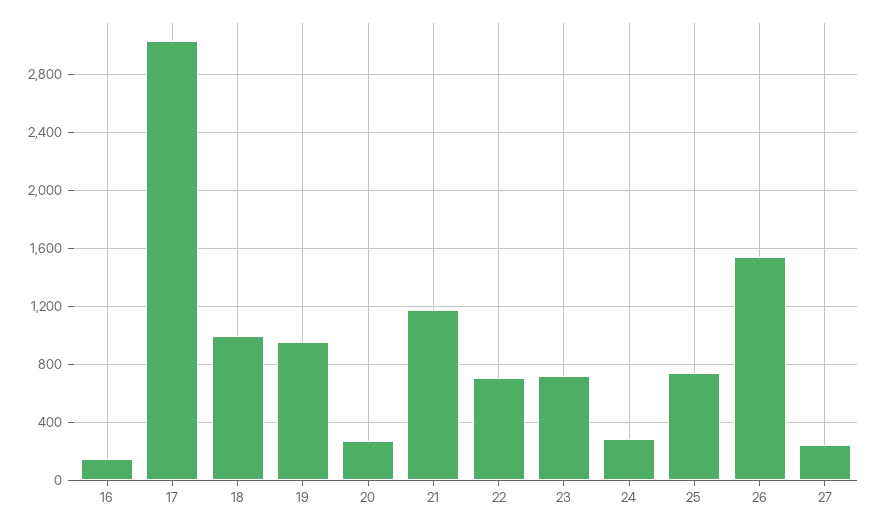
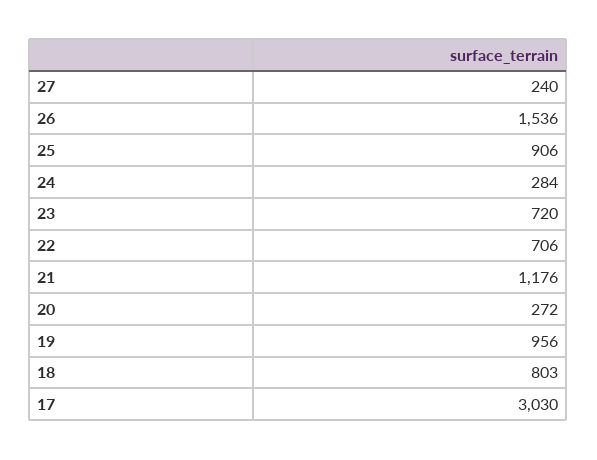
  {
-   "16": 150,
    "17": 3030,
-   "18": 1000,
+   "18": 803,
    "19": 956,
    "20": 272,
    "21": 1176,
    "22": 706,
    "23": 720,
    "24": 284,
-   "25": 750,
+   "25": 906,
    "26": 1536,
    "27": 240
  }

